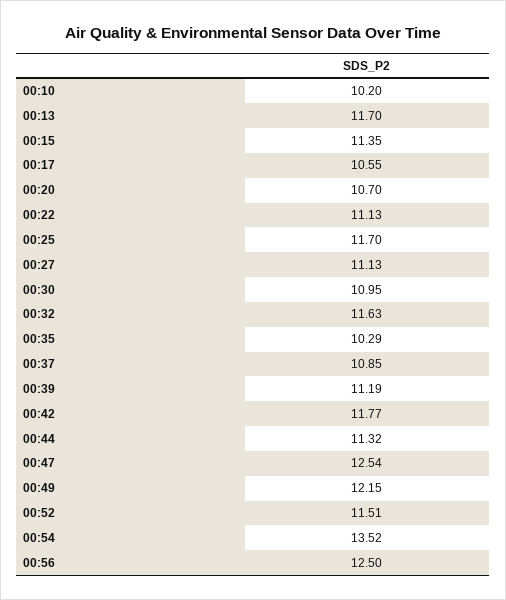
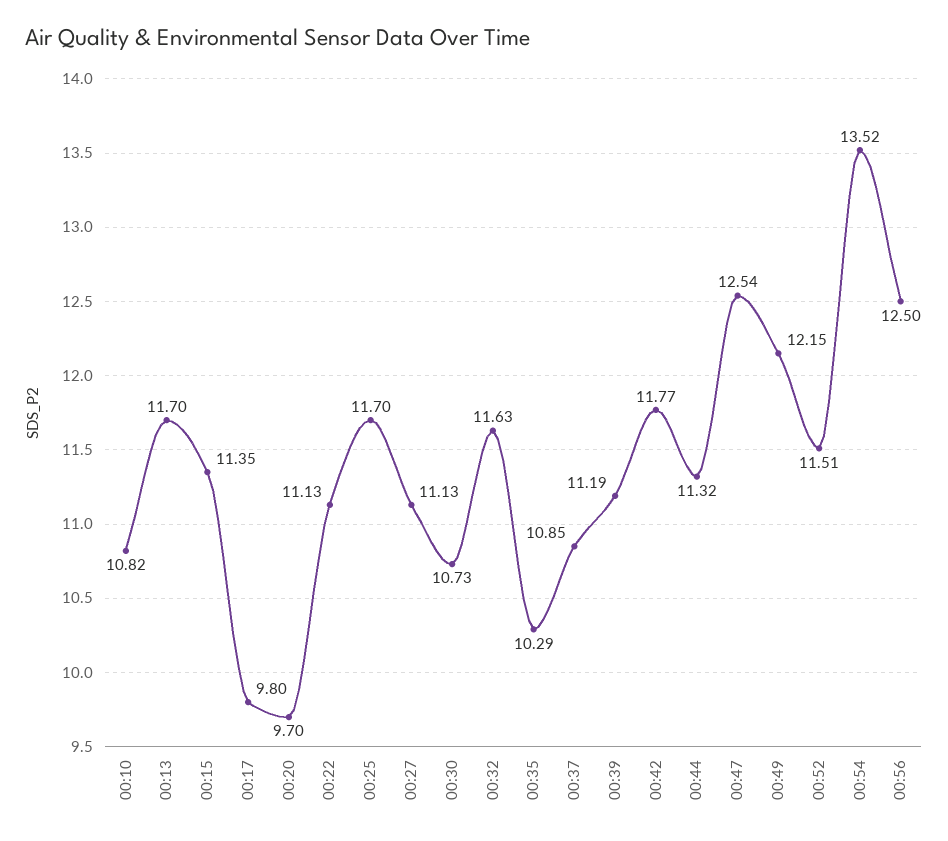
  {
-   "00:10": 10.2,
+   "00:10": 10.82,
    "00:13": 11.7,
    "00:15": 11.35,
-   "00:17": 10.55,
+   "00:17": 9.8,
-   "00:20": 10.7,
+   "00:20": 9.7,
    "00:22": 11.13,
    "00:25": 11.7,
    "00:27": 11.13,
-   "00:30": 10.95,
+   "00:30": 10.73,
    "00:32": 11.63,
    "00:35": 10.29,
    "00:37": 10.85,
    "00:39": 11.19,
    "00:42": 11.77,
    "00:44": 11.32,
    "00:47": 12.54,
    "00:49": 12.15,
    "00:52": 11.51,
    "00:54": 13.52,
    "00:56": 12.5
  }

